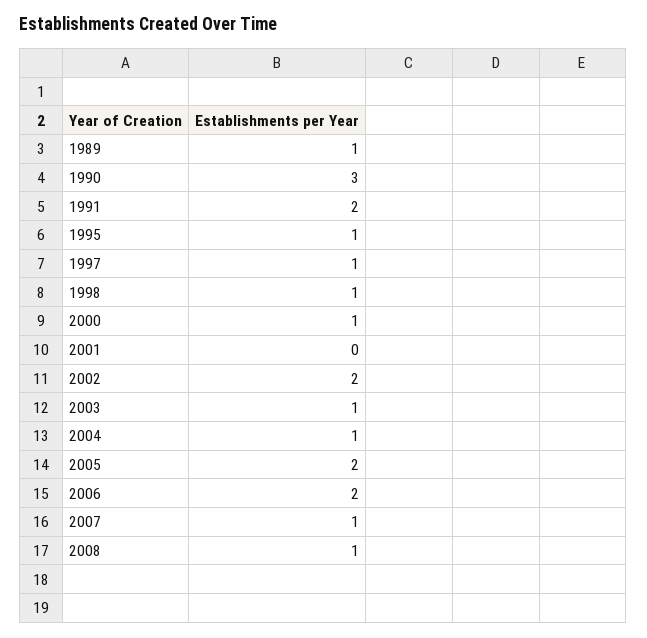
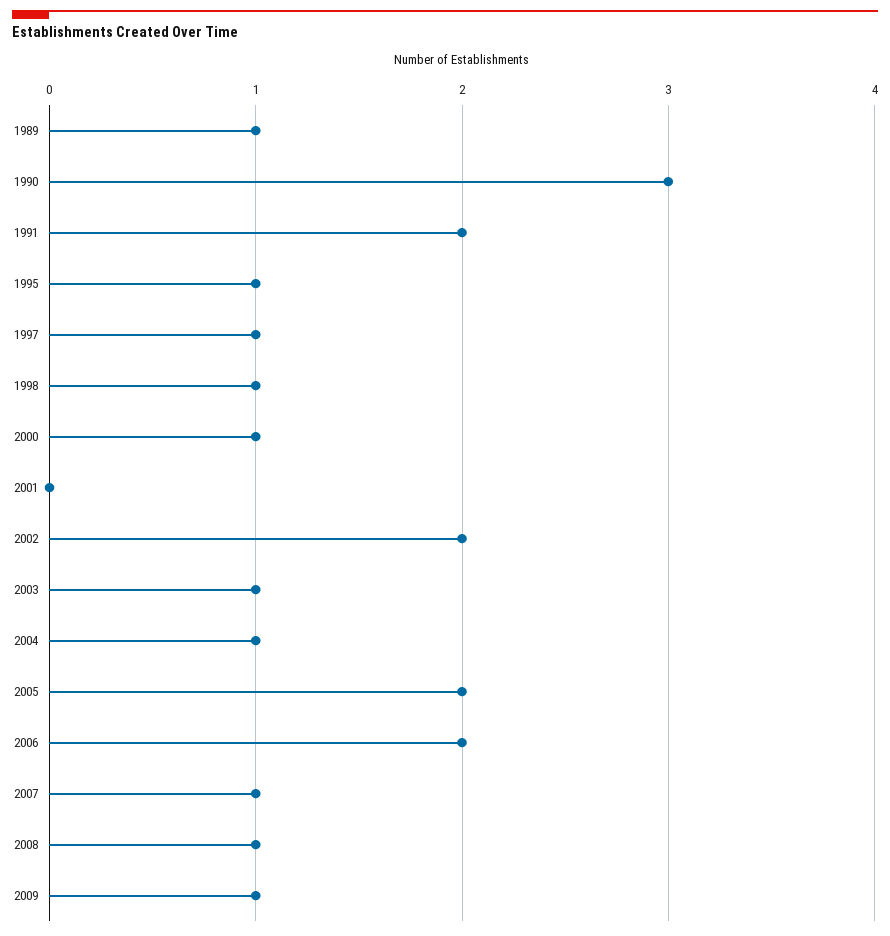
  {
    "1989": 1,
    "1990": 3,
    "1991": 2,
    "1995": 1,
    "1997": 1,
    "1998": 1,
    "2000": 1,
    "2001": 0,
    "2002": 2,
    "2003": 1,
    "2004": 1,
    "2005": 2,
    "2006": 2,
    "2007": 1,
-   "2008": 1
+   "2008": 1,
+   "2009": 1
  }

